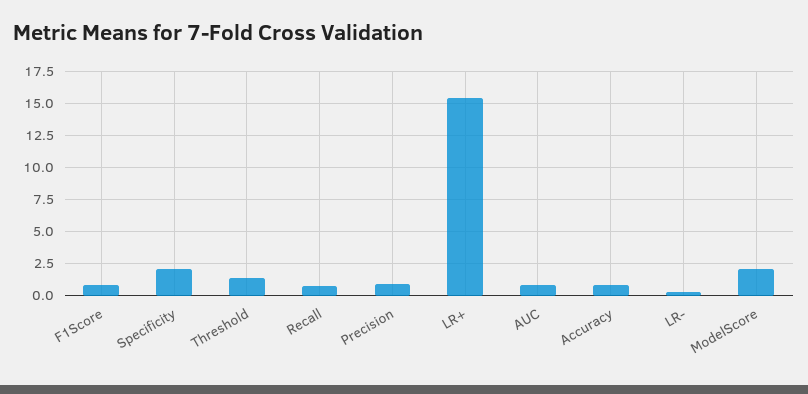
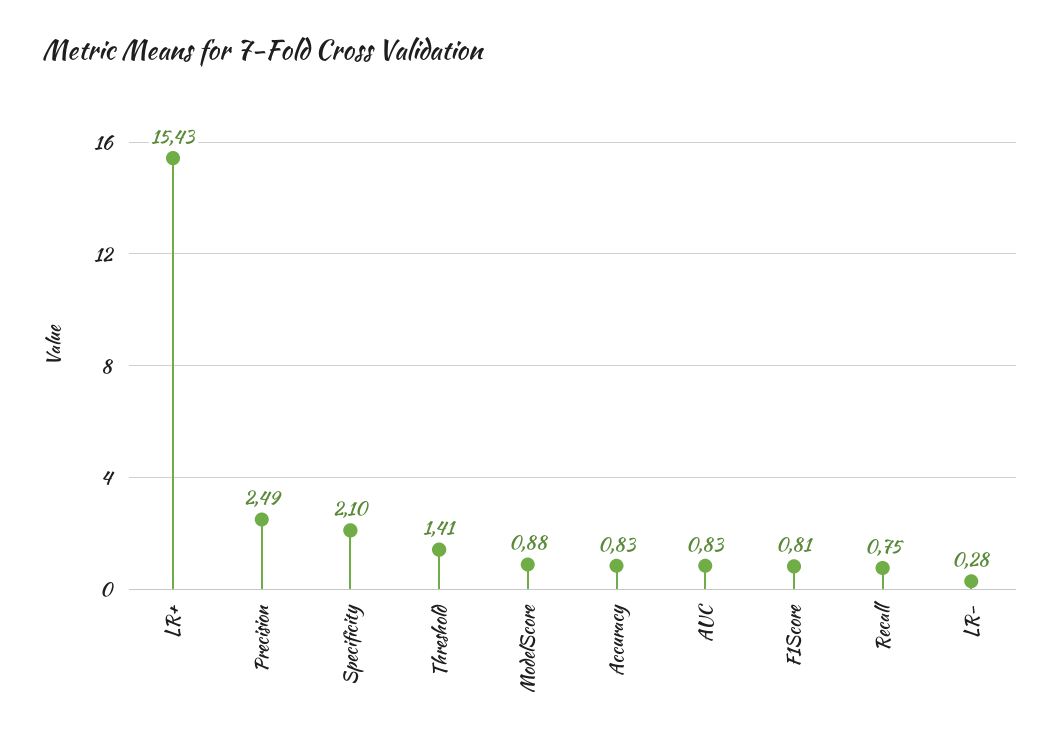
  {
    "F1Score": 0.81,
    "Specificity": 2.1,
    "Threshold": 1.41,
    "Recall": 0.75,
-   "Precision": 1,
+   "Precision": 2.49,
    "LR+": 15.43,
    "AUC": 0.83,
    "Accuracy": 0.83,
    "LR-": 0.28,
-   "ModelScore": 2
+   "ModelScore": 0.88
  }

